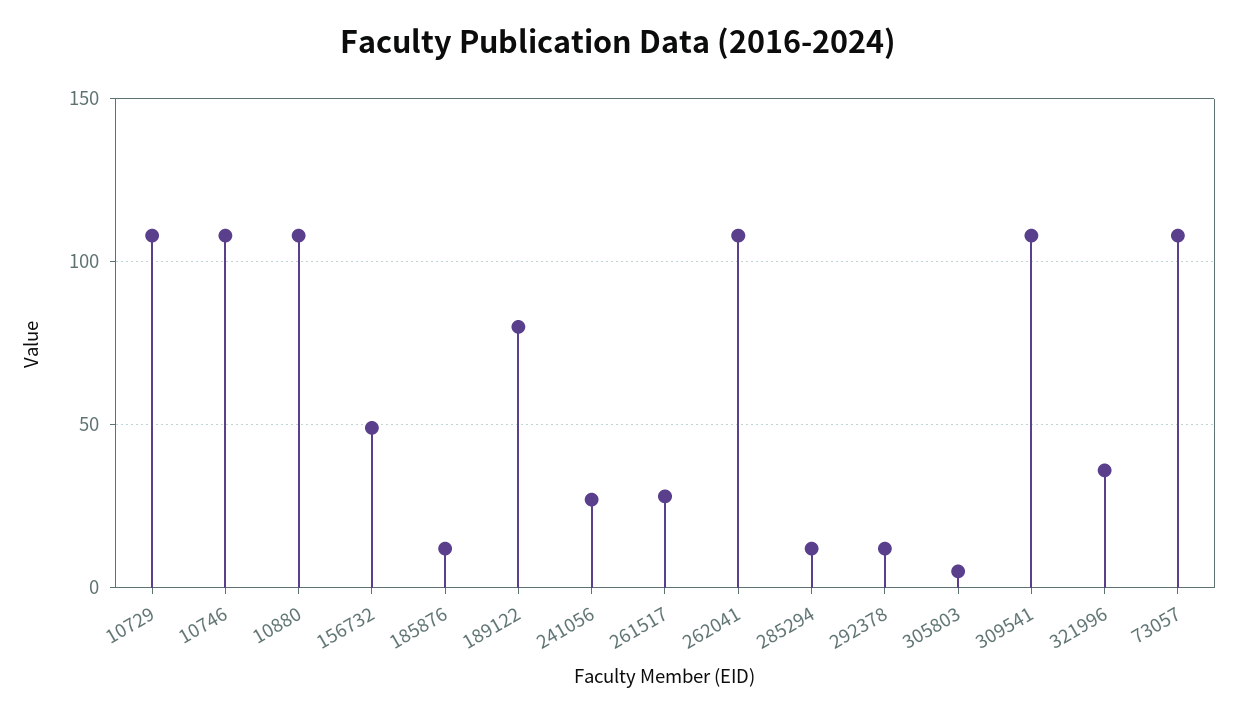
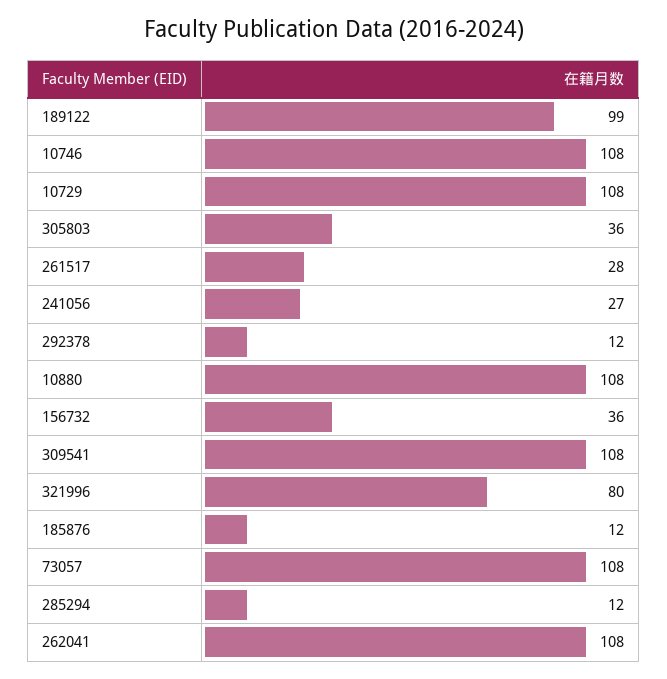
  {
    "10729": 108,
    "10746": 108,
    "10880": 108,
-   "156732": 50,
+   "156732": 36,
    "185876": 12,
-   "189122": 80,
+   "189122": 99,
    "241056": 27,
    "261517": 28,
    "262041": 108,
    "285294": 12,
    "292378": 12,
-   "305803": 5,
+   "305803": 36,
    "309541": 108,
-   "321996": 35,
+   "321996": 80,
    "73057": 108
  }

